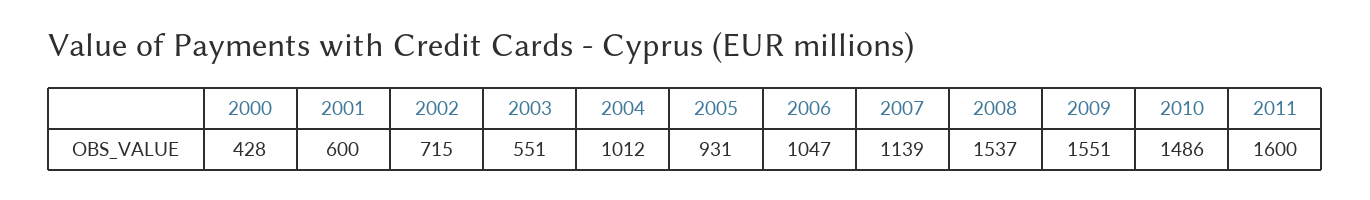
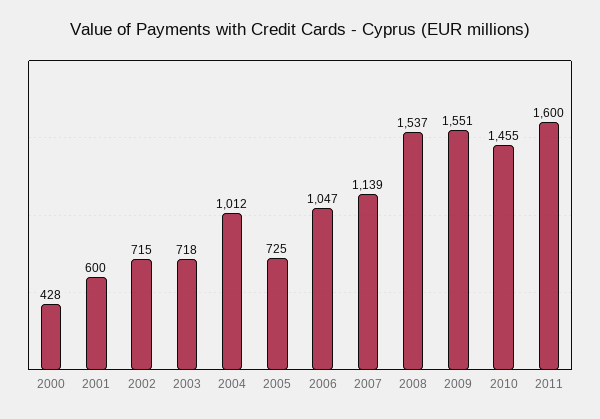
  {
    "2000": 428,
    "2001": 600,
    "2002": 715,
-   "2003": 551,
+   "2003": 718,
    "2004": 1012,
-   "2005": 931,
+   "2005": 725,
    "2006": 1047,
    "2007": 1139,
    "2008": 1537,
    "2009": 1551,
-   "2010": 1486,
+   "2010": 1455,
    "2011": 1600
  }

